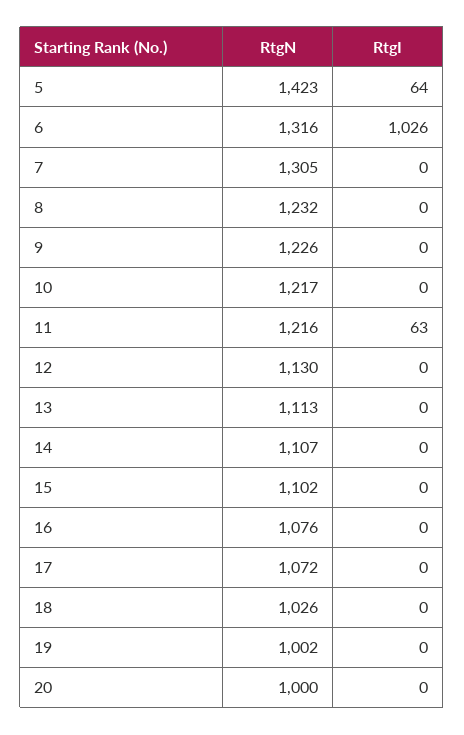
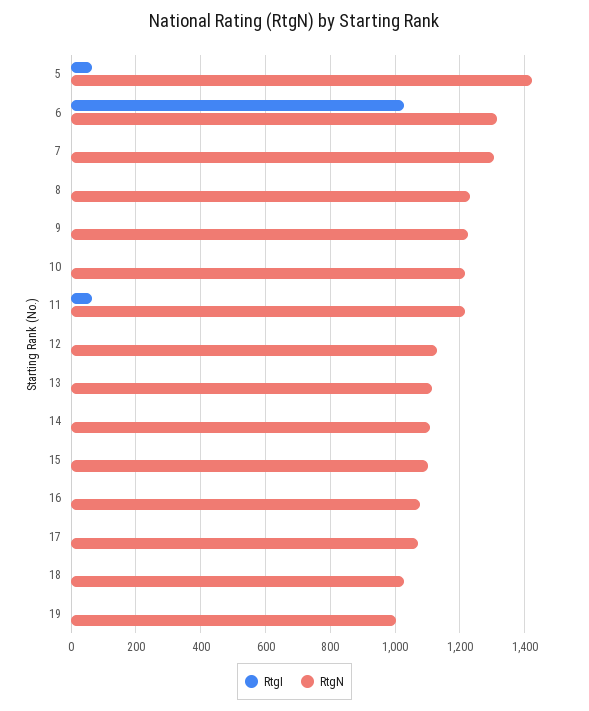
  {
    "RtgN": {
      "5": 1423,
      "6": 1316,
      "7": 1305,
      "8": 1232,
      "9": 1226,
      "10": 1217,
      "11": 1216,
      "12": 1130,
      "13": 1113,
      "14": 1107,
      "15": 1102,
      "16": 1076,
      "17": 1072,
      "18": 1026,
-     "19": 1002,
+     "19": 1002
-     "20": 1000
    },
    "RtgI": {
      "5": 64,
      "6": 1026,
      "7": 0,
      "8": 0,
      "9": 0,
      "10": 0,
      "11": 63,
      "12": 0,
      "13": 0,
      "14": 0,
      "15": 0,
      "16": 0,
      "17": 0,
      "18": 0,
-     "19": 0,
+     "19": 0
-     "20": 0
    }
  }

